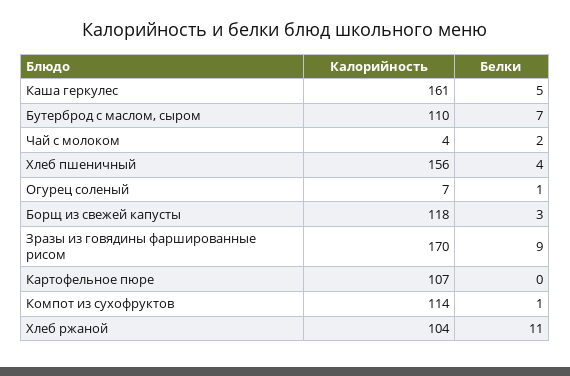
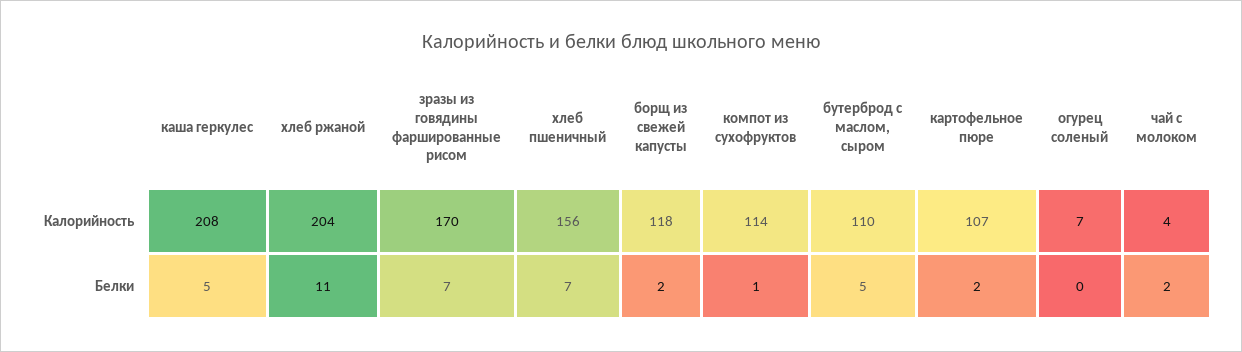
  {
    "Калорийность": {
-     "Каша геркулес": 161,
+     "Каша геркулес": 208,
      "Бутерброд с маслом, сыром": 110,
      "Чай с молоком": 4,
      "Хлеб пшеничный": 156,
      "Огурец соленый": 7,
      "Борщ из свежей капусты": 118,
      "Зразы из говядины фаршированные рисом": 170,
      "Картофельное пюре": 107,
      "Компот из сухофруктов": 114,
-     "Хлеб ржаной": 104
+     "Хлеб ржаной": 204
    },
    "Белки": {
      "Каша геркулес": 5,
-     "Бутерброд с маслом, сыром": 7,
+     "Бутерброд с маслом, сыром": 5,
      "Чай с молоком": 2,
-     "Хлеб пшеничный": 4,
+     "Хлеб пшеничный": 7,
-     "Огурец соленый": 1,
+     "Огурец соленый": 0,
-     "Борщ из свежей капусты": 3,
+     "Борщ из свежей капусты": 2,
-     "Зразы из говядины фаршированные рисом": 9,
+     "Зразы из говядины фаршированные рисом": 7,
-     "Картофельное пюре": 0,
+     "Картофельное пюре": 2,
      "Компот из сухофруктов": 1,
      "Хлеб ржаной": 11
    }
  }

